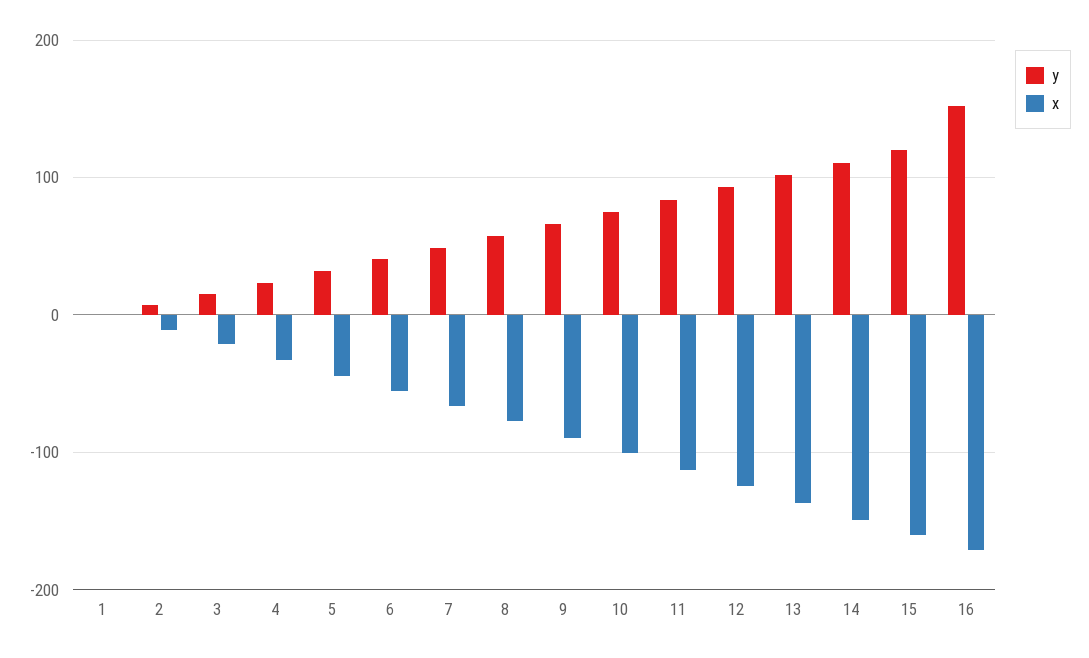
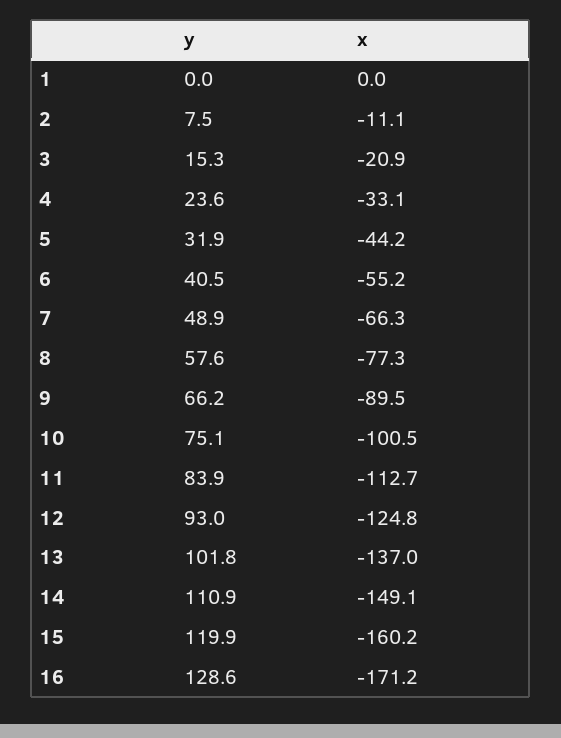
  {
    "y": {
      "1": 0,
      "2": 7.5,
      "3": 15.3,
      "4": 23.6,
      "5": 31.9,
      "6": 40.5,
      "7": 48.9,
      "8": 57.6,
      "9": 66.2,
      "10": 75.1,
      "11": 83.9,
      "12": 93,
      "13": 101.8,
      "14": 110.9,
      "15": 119.9,
-     "16": 150
+     "16": 128.6
    },
    "x": {
      "1": 0,
      "2": -11.1,
      "3": -20.9,
      "4": -33.1,
      "5": -44.2,
      "6": -55.2,
      "7": -66.3,
      "8": -77.3,
      "9": -89.5,
      "10": -100.5,
      "11": -112.7,
      "12": -124.8,
      "13": -137,
      "14": -149.1,
      "15": -160.2,
      "16": -171.2
    }
  }

